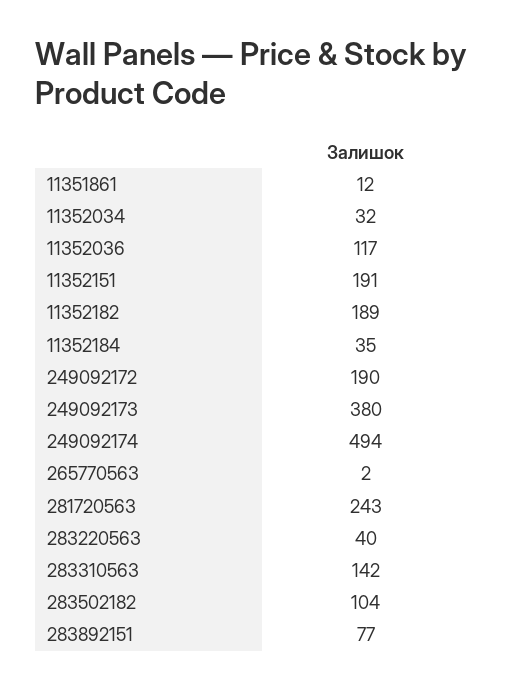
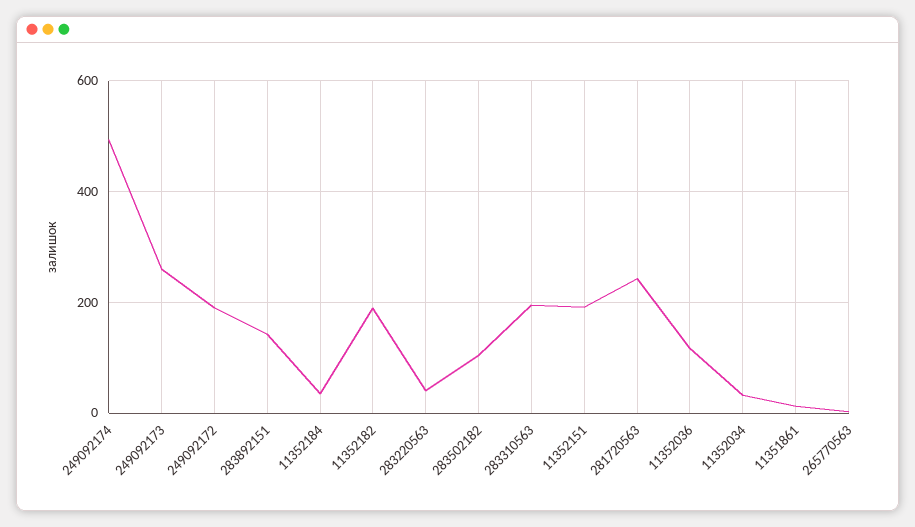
  {
    "11351861": 12,
    "11352034": 32,
    "11352036": 117,
    "11352151": 191,
    "11352182": 189,
    "11352184": 35,
    "249092172": 190,
-   "249092173": 380,
+   "249092173": 260,
    "249092174": 494,
    "265770563": 2,
    "281720563": 243,
    "283220563": 40,
-   "283310563": 142,
+   "283310563": 200,
    "283502182": 104,
-   "283892151": 77
+   "283892151": 140
  }

